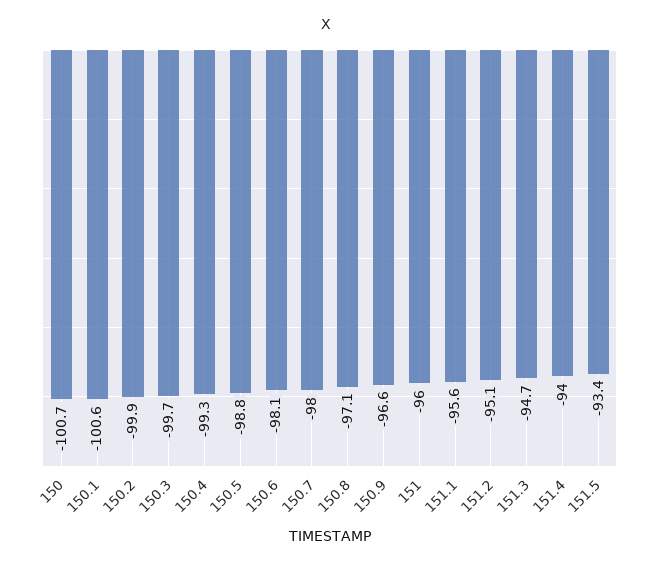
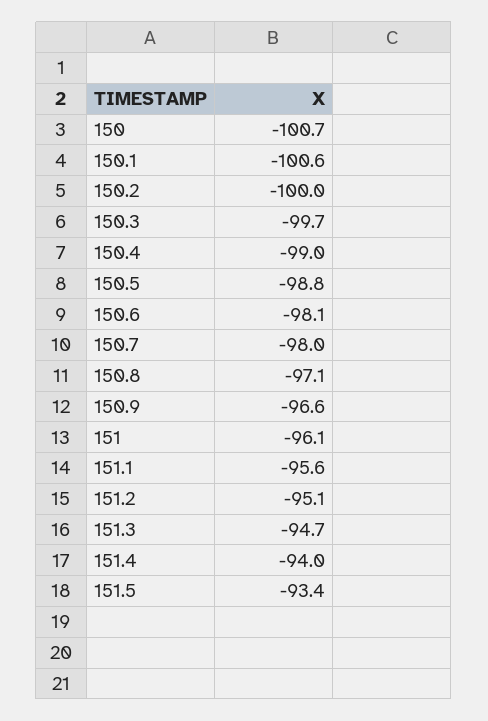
  {
    "150": -100.7,
    "150.1": -100.6,
-   "150.2": -99.9,
+   "150.2": -100,
    "150.3": -99.7,
-   "150.4": -99.3,
+   "150.4": -99,
    "150.5": -98.8,
    "150.6": -98.1,
    "150.7": -98,
    "150.8": -97.1,
    "150.9": -96.6,
-   "151": -96,
+   "151": -96.1,
    "151.1": -95.6,
    "151.2": -95.1,
    "151.3": -94.7,
    "151.4": -94,
    "151.5": -93.4
  }

